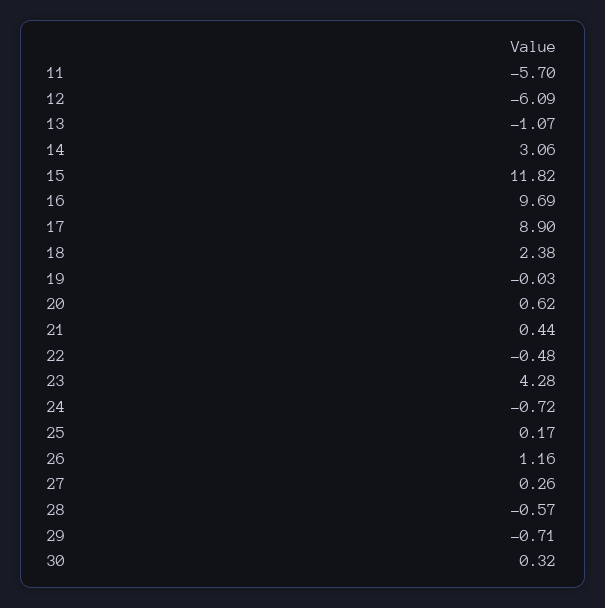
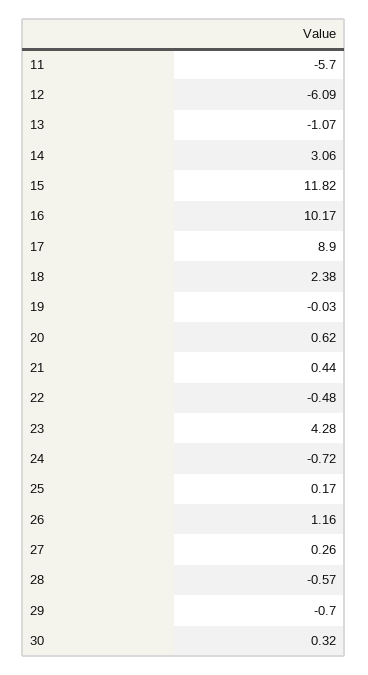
  {
    "11": -5.7,
    "12": -6.09,
    "13": -1.07,
    "14": 3.06,
    "15": 11.82,
-   "16": 9.69,
+   "16": 10.17,
    "17": 8.9,
    "18": 2.38,
    "19": -0.03,
    "20": 0.62,
    "21": 0.44,
    "22": -0.48,
    "23": 4.28,
    "24": -0.72,
    "25": 0.17,
    "26": 1.16,
    "27": 0.26,
    "28": -0.57,
-   "29": -0.71,
+   "29": -0.7,
    "30": 0.32
  }

